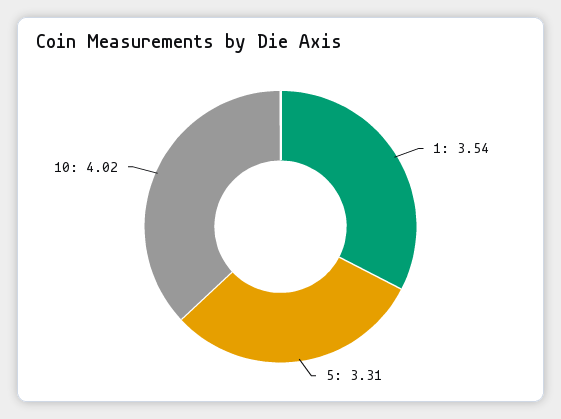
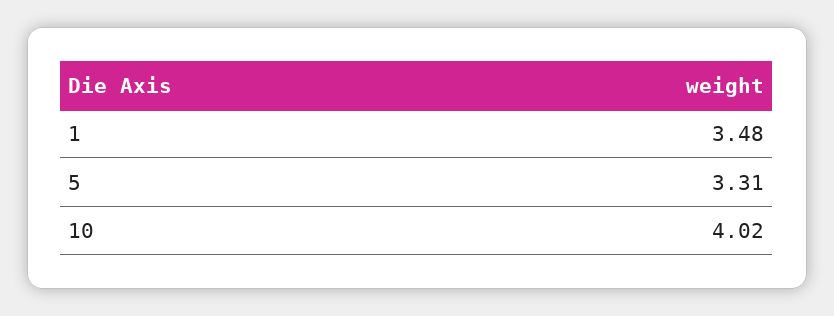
  {
-   "1": 3.54,
+   "1": 3.48,
    "5": 3.31,
    "10": 4.02
  }

